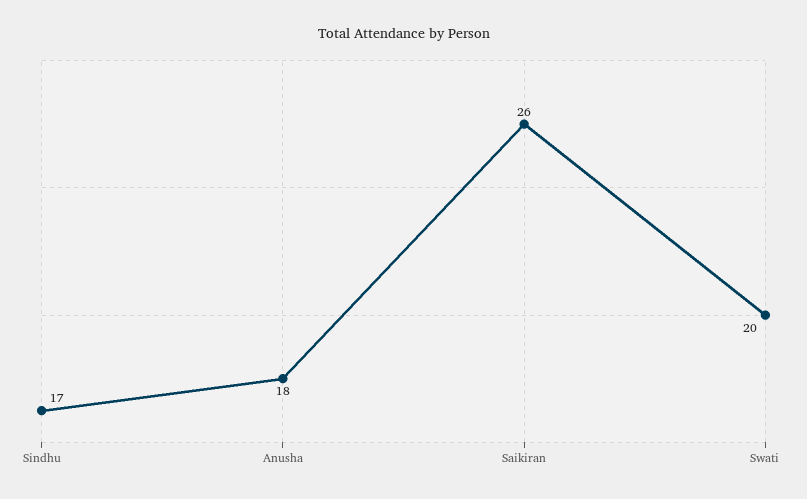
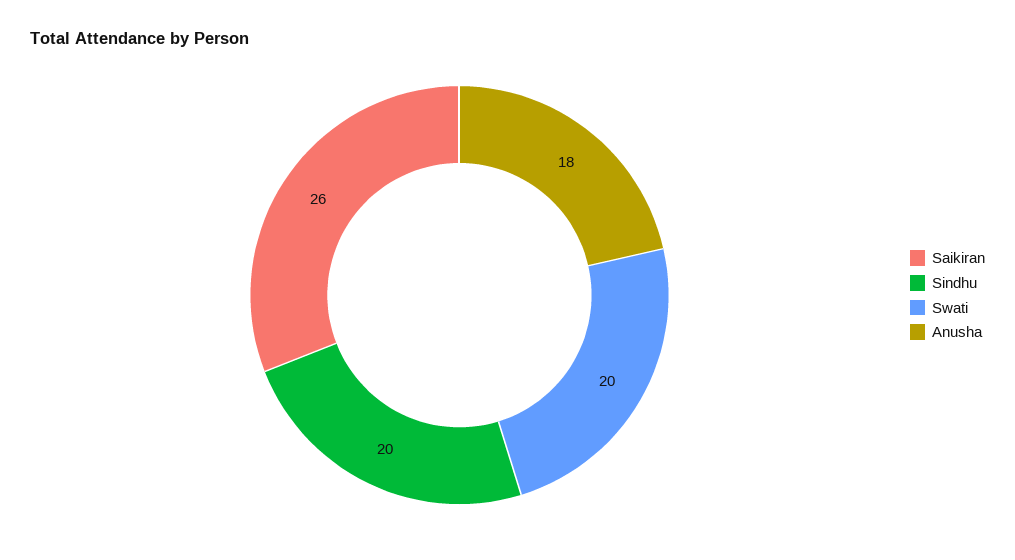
  {
-   "Sindhu": 17,
+   "Sindhu": 20,
    "Anusha": 18,
    "Saikiran": 26,
    "Swati": 20
  }

